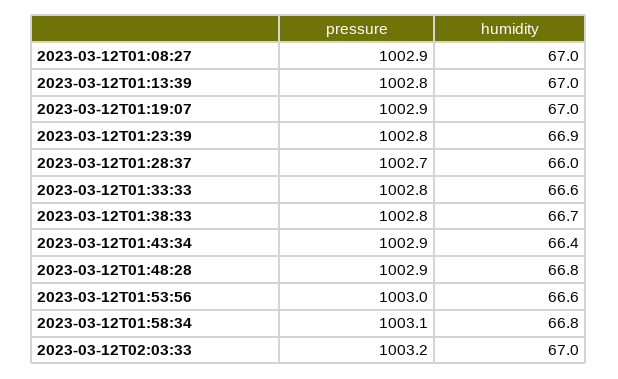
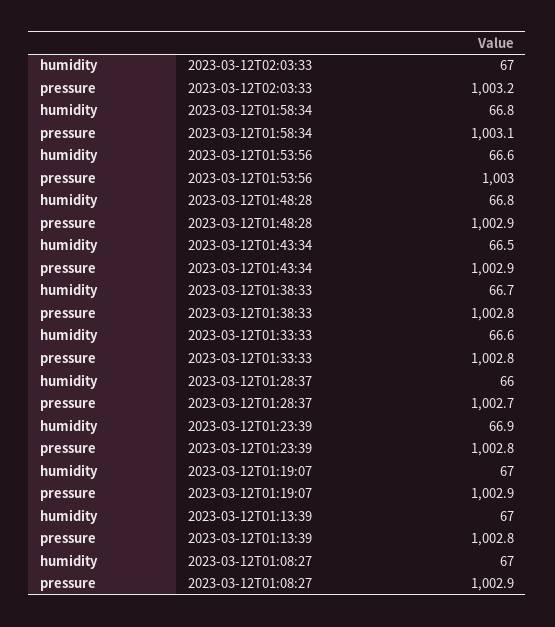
  {
    "pressure": {
      "2023-03-12T01:08:27": 1002.9,
      "2023-03-12T01:13:39": 1002.8,
      "2023-03-12T01:19:07": 1002.9,
      "2023-03-12T01:23:39": 1002.8,
      "2023-03-12T01:28:37": 1002.7,
      "2023-03-12T01:33:33": 1002.8,
      "2023-03-12T01:38:33": 1002.8,
      "2023-03-12T01:43:34": 1002.9,
      "2023-03-12T01:48:28": 1002.9,
      "2023-03-12T01:53:56": 1003,
      "2023-03-12T01:58:34": 1003.1,
      "2023-03-12T02:03:33": 1003.2
    },
    "humidity": {
      "2023-03-12T01:08:27": 67,
      "2023-03-12T01:13:39": 67,
      "2023-03-12T01:19:07": 67,
      "2023-03-12T01:23:39": 66.9,
      "2023-03-12T01:28:37": 66,
      "2023-03-12T01:33:33": 66.6,
      "2023-03-12T01:38:33": 66.7,
-     "2023-03-12T01:43:34": 66.4,
+     "2023-03-12T01:43:34": 66.5,
      "2023-03-12T01:48:28": 66.8,
      "2023-03-12T01:53:56": 66.6,
      "2023-03-12T01:58:34": 66.8,
      "2023-03-12T02:03:33": 67
    }
  }

